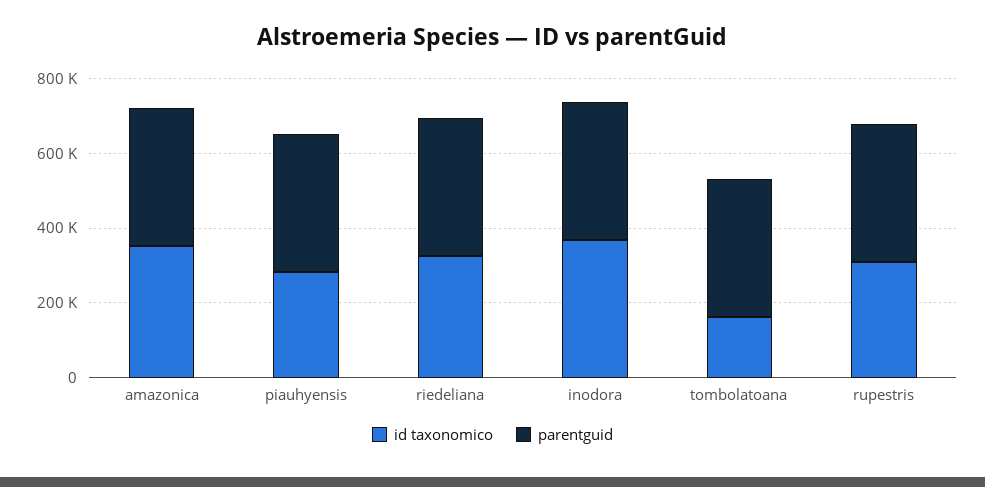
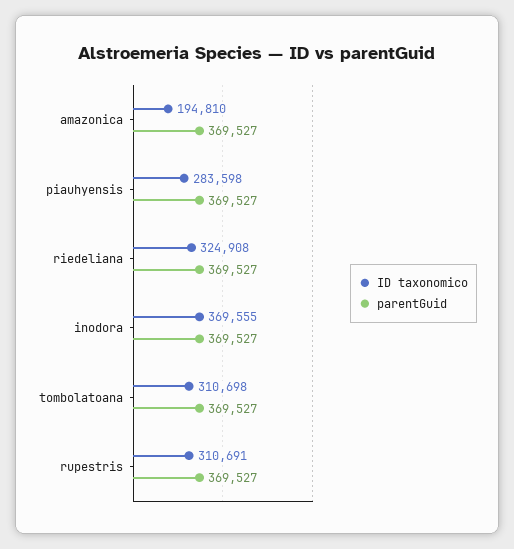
  {
    "id taxonomico": {
-     "amazonica": 350000,
+     "amazonica": 194810,
      "piauhyensis": 283598,
      "riedeliana": 324908,
      "inodora": 369555,
-     "tombolatoana": 150000,
+     "tombolatoana": 310698,
      "rupestris": 310691
    },
    "parentguid": {
      "amazonica": 369527,
      "piauhyensis": 369527,
      "riedeliana": 369527,
      "inodora": 369527,
      "tombolatoana": 369527,
      "rupestris": 369527
    }
  }

